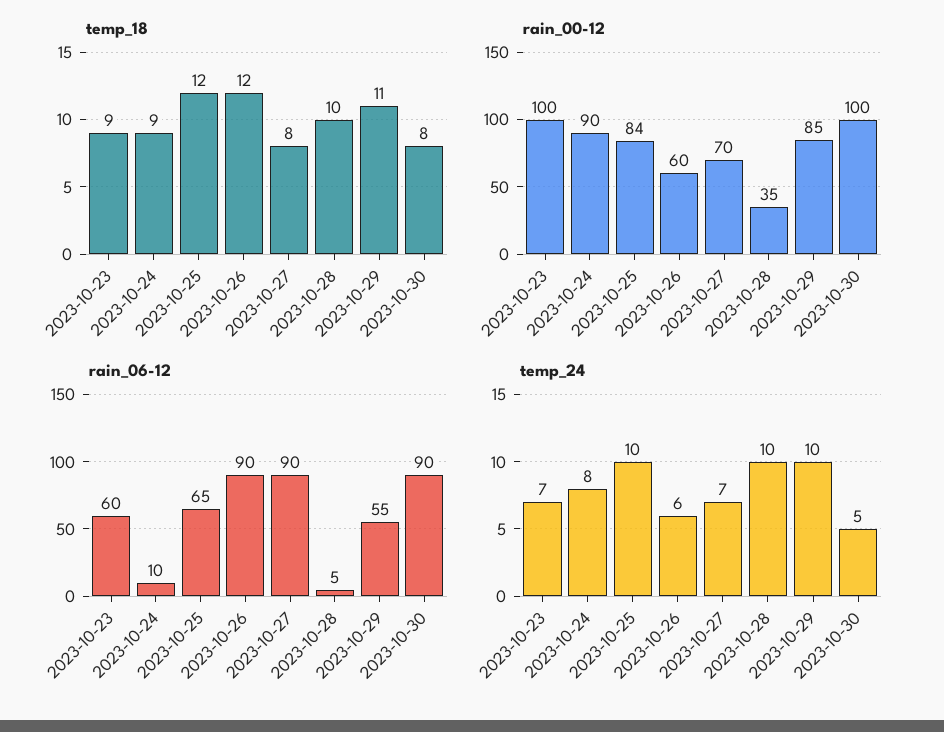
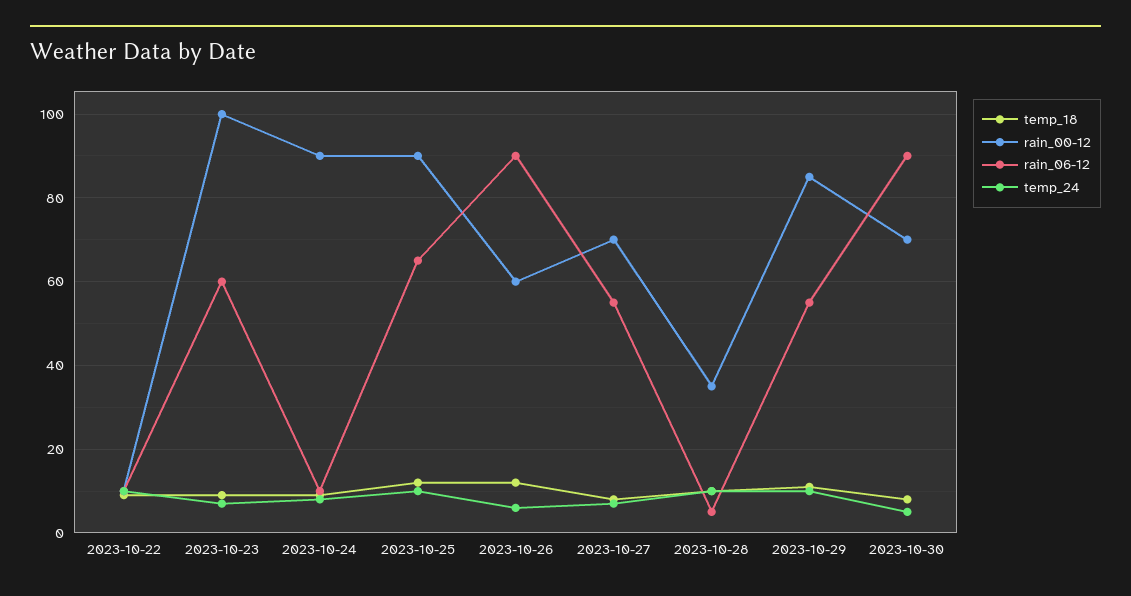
  {
    "temp_18": {
      "2023-10-23": 9,
      "2023-10-24": 9,
      "2023-10-25": 12,
      "2023-10-26": 12,
      "2023-10-27": 8,
      "2023-10-28": 10,
      "2023-10-29": 11,
-     "2023-10-30": 8
+     "2023-10-30": 8,
+     "2023-10-22": 10
    },
    "rain_00-12": {
      "2023-10-23": 100,
      "2023-10-24": 90,
-     "2023-10-25": 84,
+     "2023-10-25": 90,
      "2023-10-26": 60,
      "2023-10-27": 70,
      "2023-10-28": 35,
      "2023-10-29": 85,
-     "2023-10-30": 100
+     "2023-10-30": 70,
+     "2023-10-22": 10
    },
    "rain_06-12": {
      "2023-10-23": 60,
      "2023-10-24": 10,
      "2023-10-25": 65,
      "2023-10-26": 90,
-     "2023-10-27": 90,
+     "2023-10-27": 55,
      "2023-10-28": 5,
      "2023-10-29": 55,
-     "2023-10-30": 90
+     "2023-10-30": 90,
+     "2023-10-22": 10
    },
    "temp_24": {
      "2023-10-23": 7,
      "2023-10-24": 8,
      "2023-10-25": 10,
      "2023-10-26": 6,
      "2023-10-27": 7,
      "2023-10-28": 10,
      "2023-10-29": 10,
-     "2023-10-30": 5
+     "2023-10-30": 5,
+     "2023-10-22": 10
    }
  }

